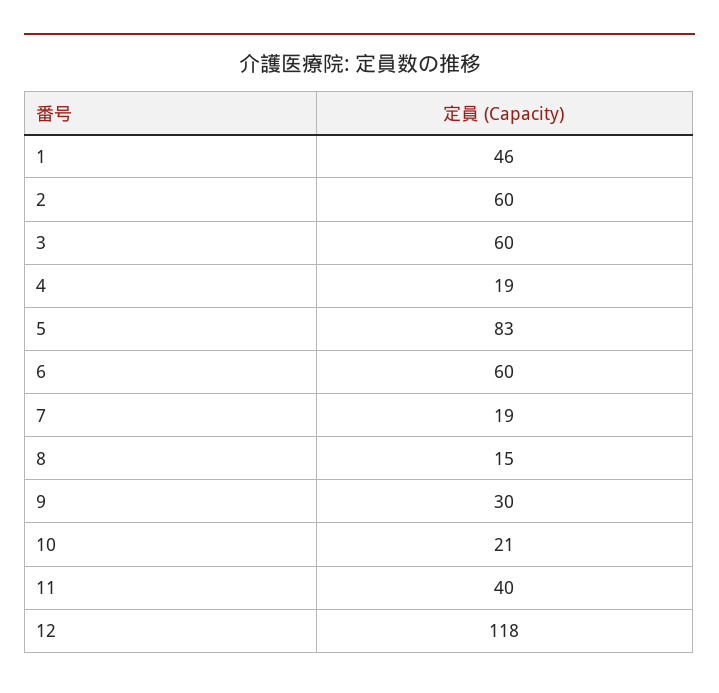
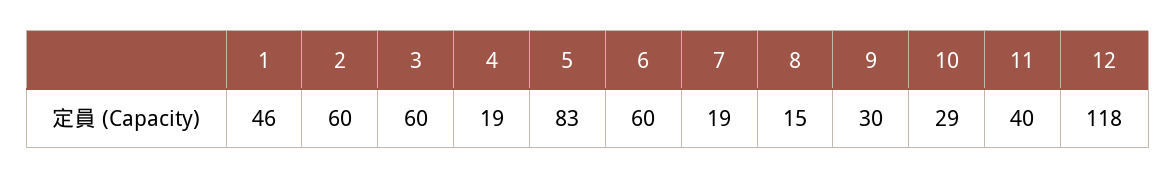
  {
    "1": 46,
    "2": 60,
    "3": 60,
    "4": 19,
    "5": 83,
    "6": 60,
    "7": 19,
    "8": 15,
    "9": 30,
-   "10": 21,
+   "10": 29,
    "11": 40,
    "12": 118
  }

